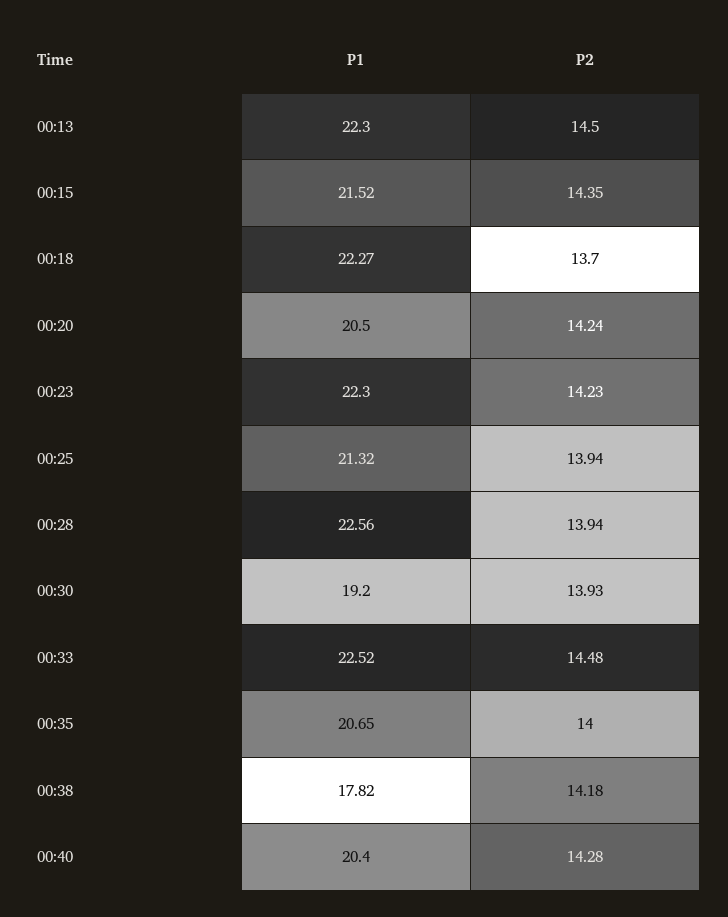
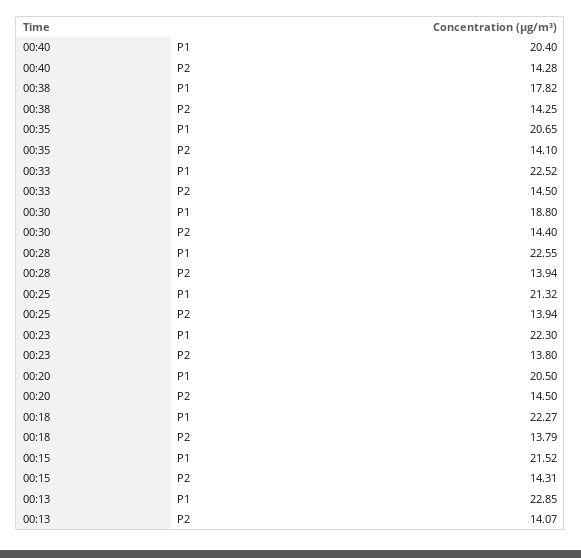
  {
    "P1": {
-     "00:13": 22.3,
+     "00:13": 22.85,
      "00:15": 21.52,
      "00:18": 22.27,
      "00:20": 20.5,
      "00:23": 22.3,
      "00:25": 21.32,
-     "00:28": 22.56,
+     "00:28": 22.55,
-     "00:30": 19.2,
+     "00:30": 18.8,
      "00:33": 22.52,
      "00:35": 20.65,
      "00:38": 17.82,
      "00:40": 20.4
    },
    "P2": {
-     "00:13": 14.5,
+     "00:13": 14.07,
-     "00:15": 14.35,
+     "00:15": 14.31,
-     "00:18": 13.7,
+     "00:18": 13.79,
-     "00:20": 14.24,
+     "00:20": 14.5,
-     "00:23": 14.23,
+     "00:23": 13.8,
      "00:25": 13.94,
      "00:28": 13.94,
-     "00:30": 13.93,
+     "00:30": 14.4,
-     "00:33": 14.48,
+     "00:33": 14.5,
-     "00:35": 14,
+     "00:35": 14.1,
-     "00:38": 14.18,
+     "00:38": 14.25,
      "00:40": 14.28
    }
  }

